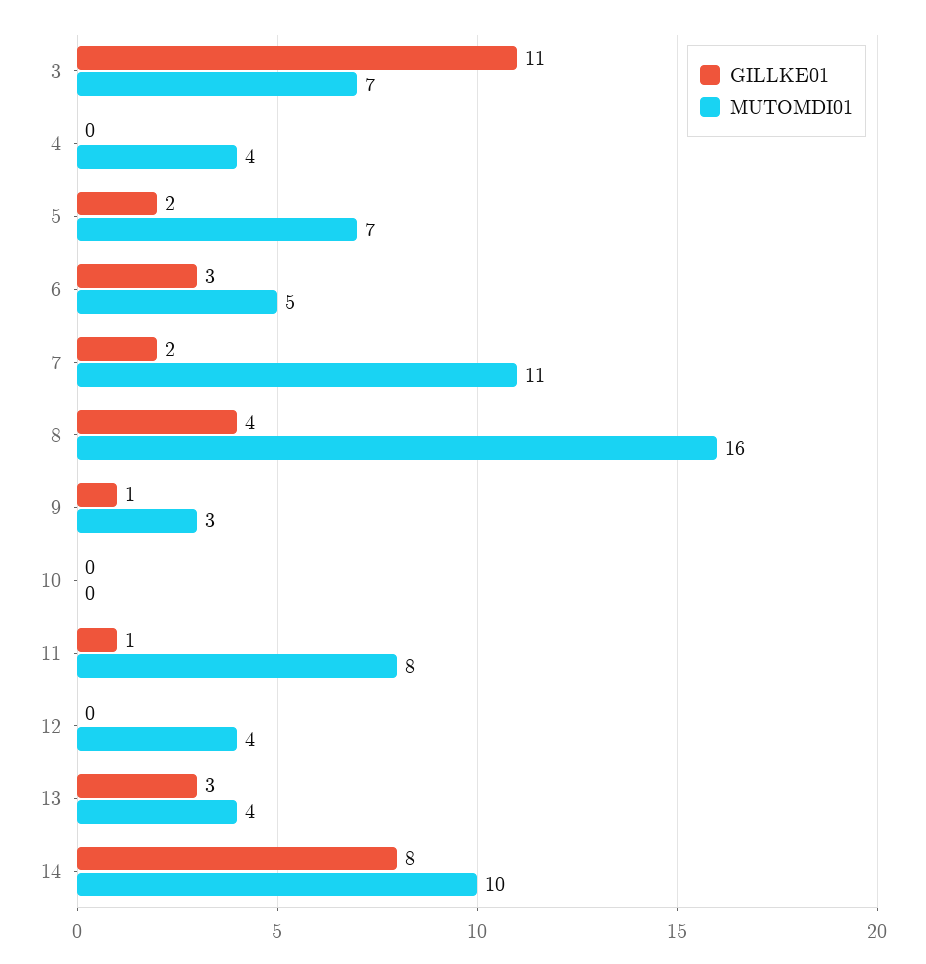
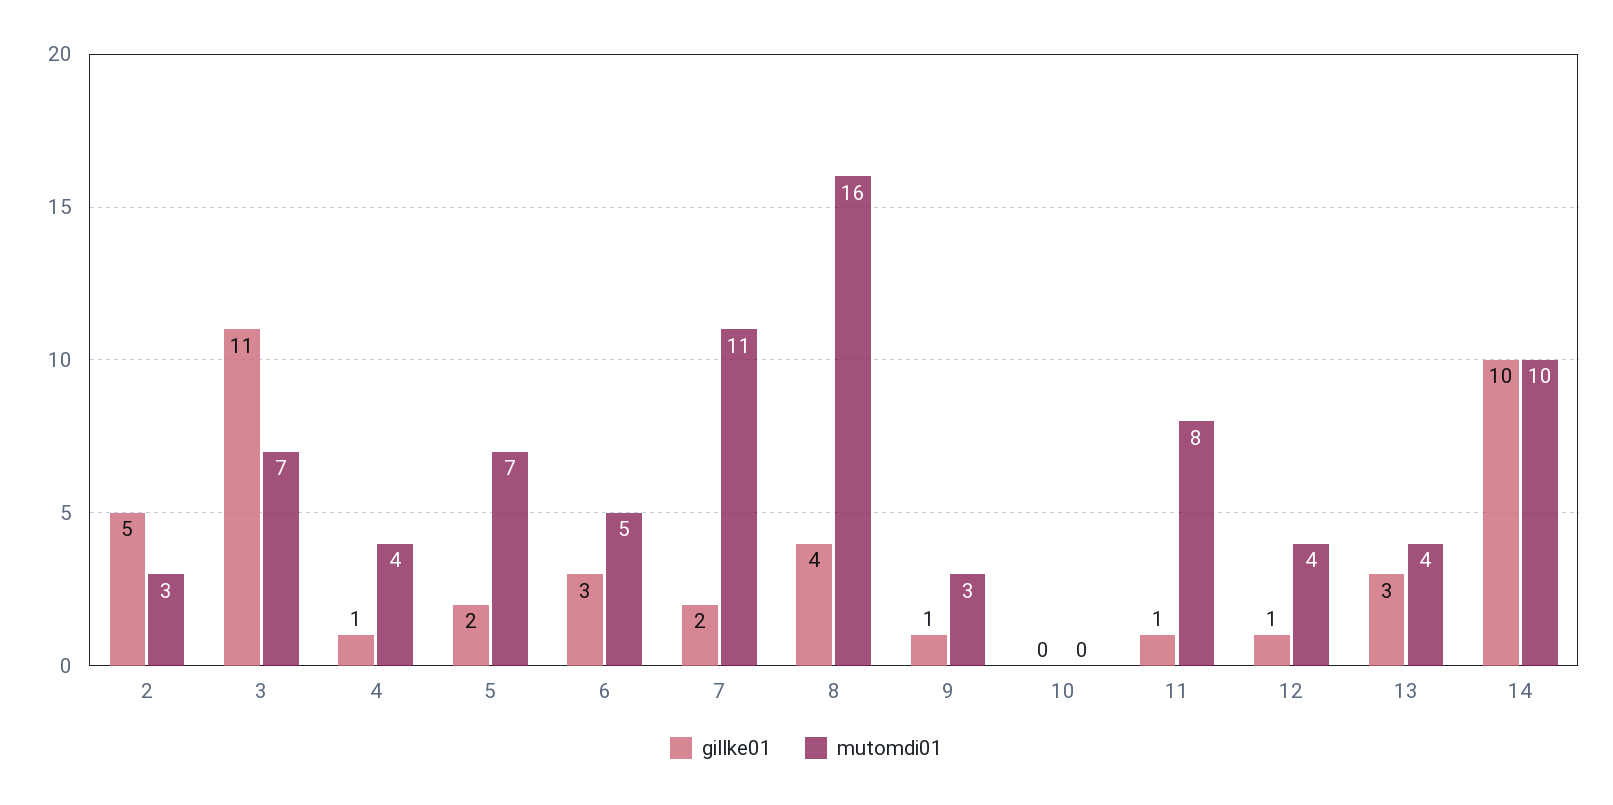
  {
    "GILLKE01": {
      "3": 11,
-     "4": 0,
+     "4": 1,
      "5": 2,
      "6": 3,
      "7": 2,
      "8": 4,
      "9": 1,
      "10": 0,
      "11": 1,
-     "12": 0,
+     "12": 1,
      "13": 3,
-     "14": 8
+     "14": 10,
+     "2": 5
    },
    "MUTOMDI01": {
      "3": 7,
      "4": 4,
      "5": 7,
      "6": 5,
      "7": 11,
      "8": 16,
      "9": 3,
      "10": 0,
      "11": 8,
      "12": 4,
      "13": 4,
-     "14": 10
+     "14": 10,
+     "2": 3
    }
  }

